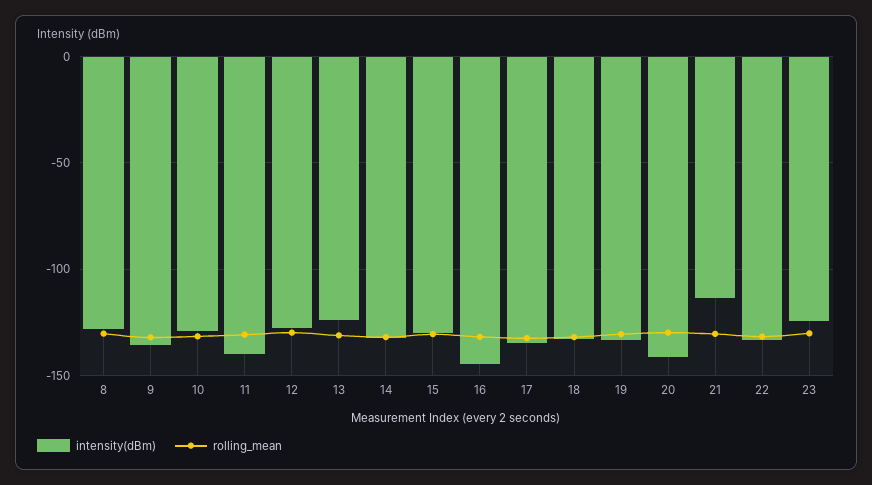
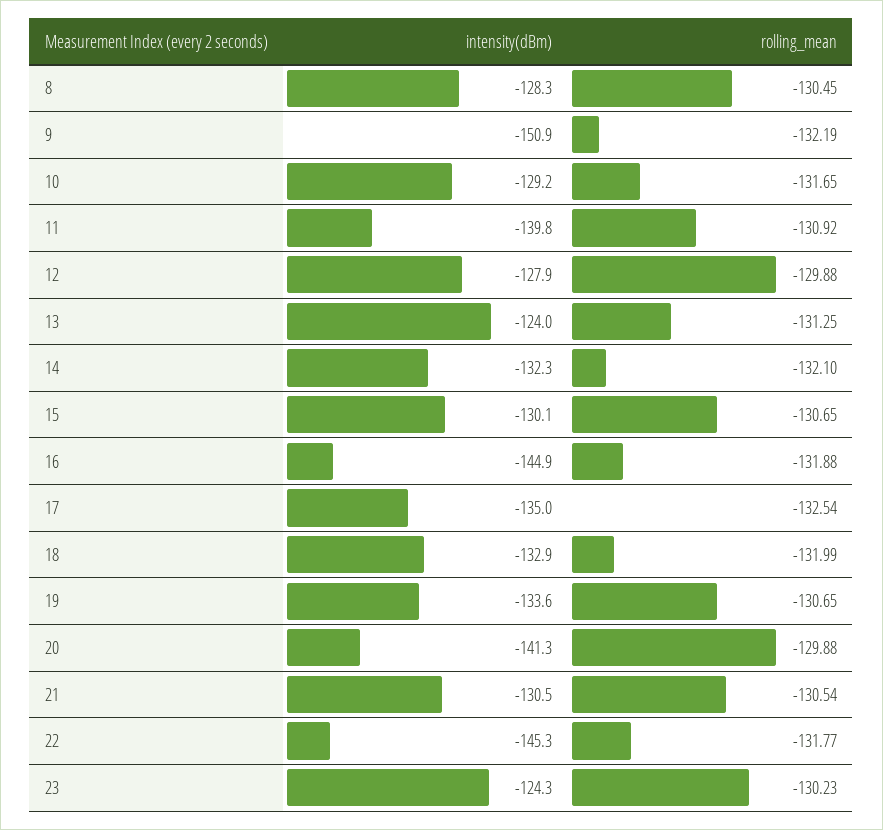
  {
    "intensity(dBm)": {
      "8": -128.3,
-     "9": -135,
+     "9": -150.9,
      "10": -129.2,
      "11": -139.8,
      "12": -127.9,
      "13": -124,
      "14": -132.3,
      "15": -130.1,
      "16": -144.9,
      "17": -135,
      "18": -132.9,
      "19": -133.6,
      "20": -141.3,
-     "21": -115,
+     "21": -130.5,
-     "22": -135,
+     "22": -145.3,
      "23": -124.3
    },
    "rolling_mean": {
      "8": -130.45,
      "9": -132.19,
      "10": -131.65,
      "11": -130.92,
      "12": -129.88,
      "13": -131.25,
      "14": -132.1,
      "15": -130.65,
      "16": -131.88,
      "17": -132.54,
      "18": -131.99,
      "19": -130.65,
      "20": -129.88,
      "21": -130.54,
      "22": -131.77,
      "23": -130.23
    }
  }

